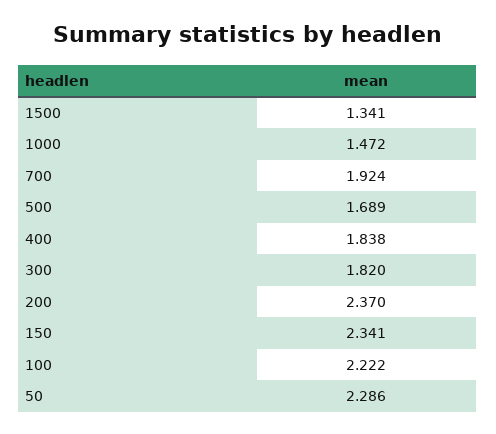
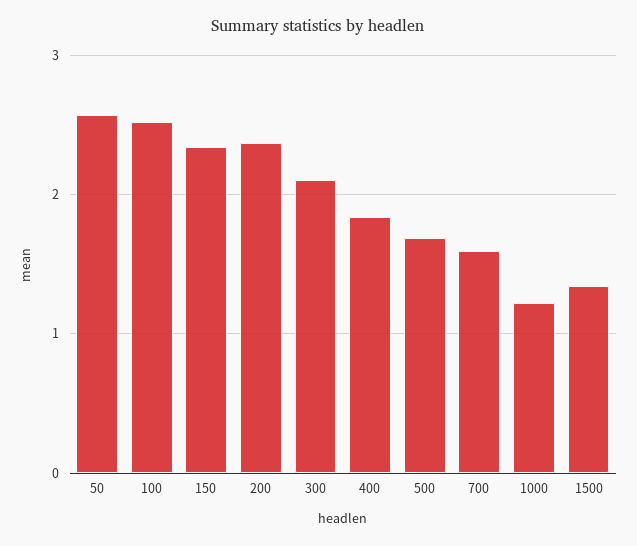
  {
    "1500": 1.341,
-   "1000": 1.472,
+   "1000": 1.2,
-   "700": 1.924,
+   "700": 1.6,
    "500": 1.689,
    "400": 1.838,
-   "300": 1.82,
+   "300": 2.1,
    "200": 2.37,
    "150": 2.341,
-   "100": 2.222,
+   "100": 2.5,
-   "50": 2.286
+   "50": 2.6
  }

